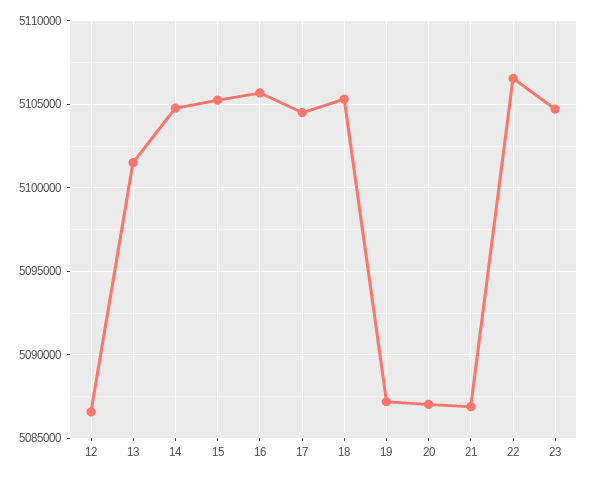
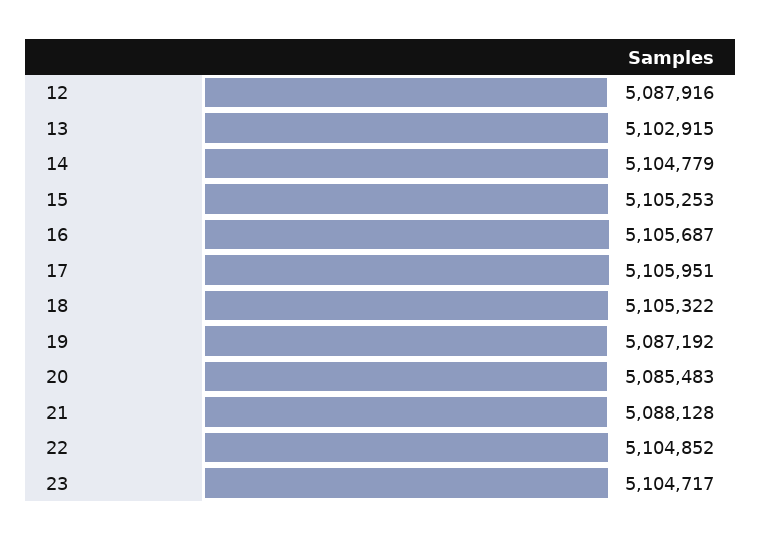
  {
-   "12": 5086500,
+   "12": 5087916,
-   "13": 5101500,
+   "13": 5102915,
    "14": 5104779,
    "15": 5105253,
    "16": 5105687,
-   "17": 5104500,
+   "17": 5105951,
    "18": 5105322,
    "19": 5087192,
-   "20": 5087000,
+   "20": 5085483,
-   "21": 5087000,
+   "21": 5088128,
-   "22": 5106500,
+   "22": 5104852,
    "23": 5104717
  }

